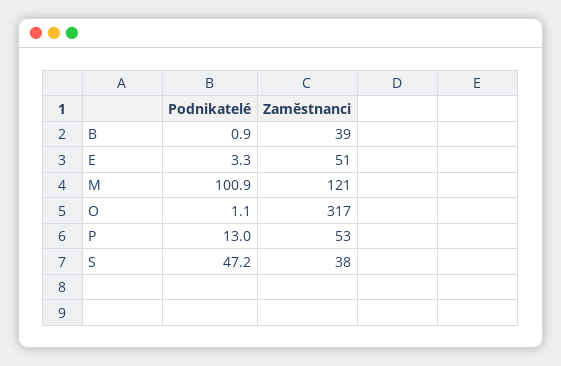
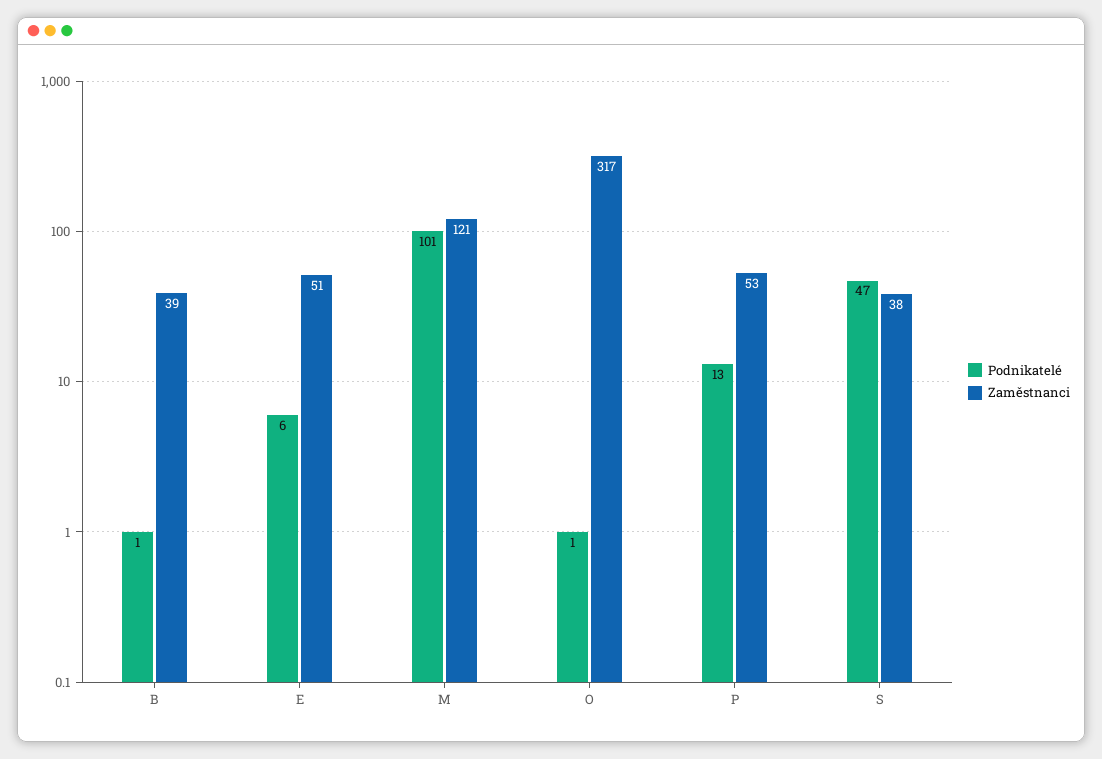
  {
    "Podnikatelé": {
      "B": 0.9,
-     "E": 3.3,
+     "E": 6,
      "M": 100.9,
      "O": 1.1,
      "P": 13,
      "S": 47.2
    },
    "Zaměstnanci": {
      "B": 39,
      "E": 51,
      "M": 121,
      "O": 317,
      "P": 53,
      "S": 38
    }
  }

